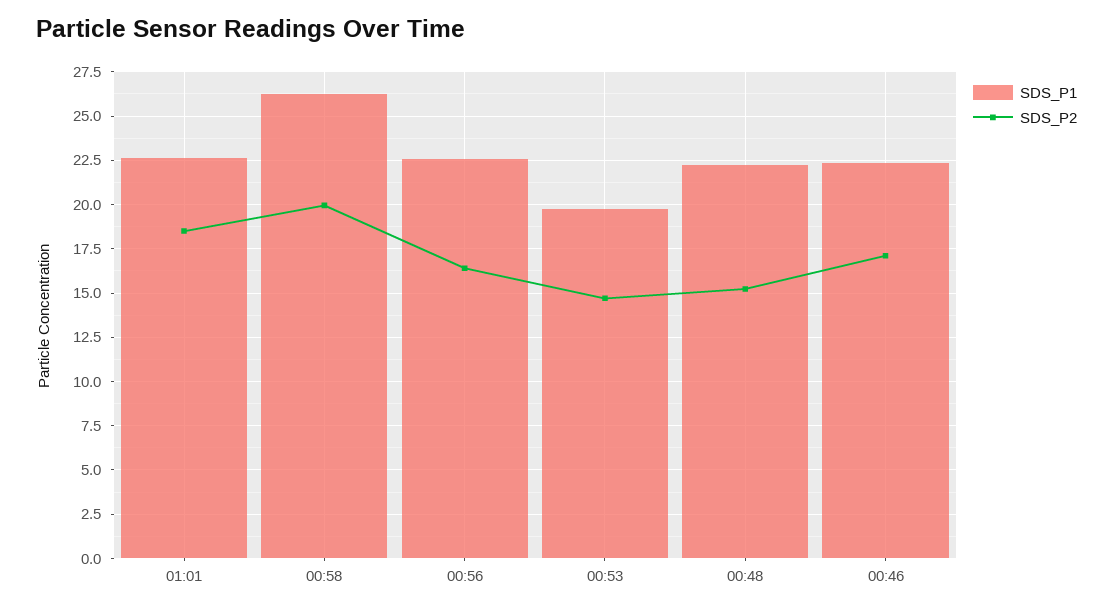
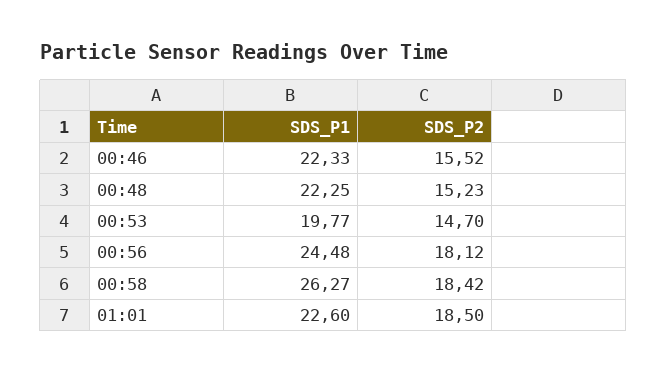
  {
    "SDS_P1": {
      "01:01": 22.6,
      "00:58": 26.27,
-     "00:56": 22.5,
+     "00:56": 24.48,
      "00:53": 19.77,
      "00:48": 22.25,
      "00:46": 22.33
    },
    "SDS_P2": {
      "01:01": 18.5,
-     "00:58": 20,
+     "00:58": 18.42,
-     "00:56": 16.5,
+     "00:56": 18.12,
      "00:53": 14.7,
      "00:48": 15.23,
-     "00:46": 17
+     "00:46": 15.52
    }
  }

